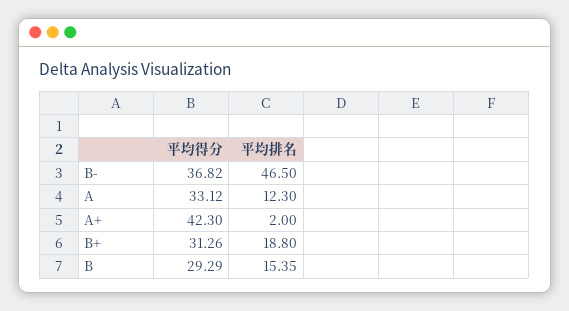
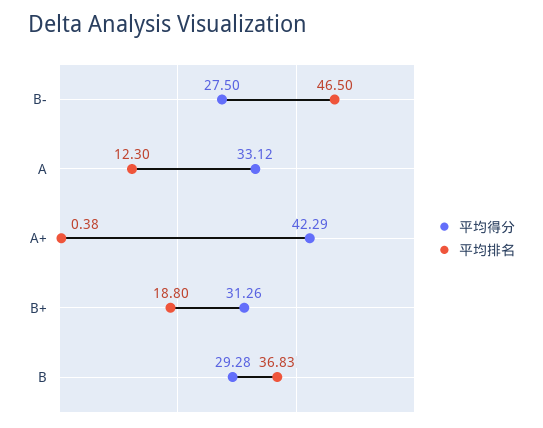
  {
    "平均得分": {
-     "B-": 36.82,
+     "B-": 27.5,
      "A": 33.12,
-     "A+": 42.3,
+     "A+": 42.29,
      "B+": 31.26,
-     "B": 29.29
+     "B": 29.28
    },
    "平均排名": {
      "B-": 46.5,
      "A": 12.3,
-     "A+": 2,
+     "A+": 0.38,
      "B+": 18.8,
-     "B": 15.35
+     "B": 36.83
    }
  }

